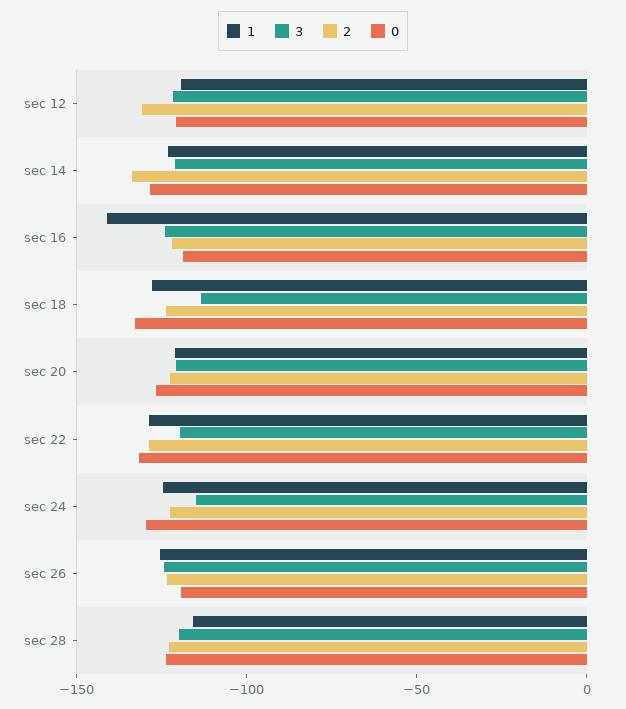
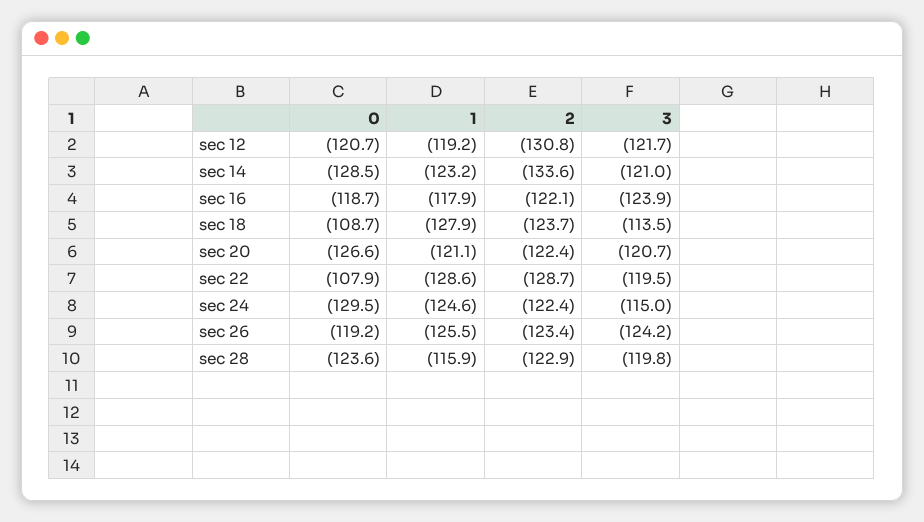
  {
    "1": {
      "sec 12": -119.2,
      "sec 14": -123.2,
-     "sec 16": -140,
+     "sec 16": -117.9,
      "sec 18": -127.9,
      "sec 20": -121.1,
      "sec 22": -128.6,
      "sec 24": -124.6,
      "sec 26": -125.5,
      "sec 28": -115.9
    },
    "3": {
      "sec 12": -121.7,
      "sec 14": -121,
      "sec 16": -123.9,
      "sec 18": -113.5,
      "sec 20": -120.7,
      "sec 22": -119.5,
      "sec 24": -115,
      "sec 26": -124.2,
      "sec 28": -119.8
    },
    "2": {
      "sec 12": -130.8,
      "sec 14": -133.6,
      "sec 16": -122.1,
      "sec 18": -123.7,
      "sec 20": -122.4,
      "sec 22": -128.7,
      "sec 24": -122.4,
      "sec 26": -123.4,
      "sec 28": -122.9
    },
    "0": {
      "sec 12": -120.7,
      "sec 14": -128.5,
      "sec 16": -118.7,
-     "sec 18": -130,
+     "sec 18": -108.7,
      "sec 20": -126.6,
-     "sec 22": -130,
+     "sec 22": -107.9,
      "sec 24": -129.5,
      "sec 26": -119.2,
      "sec 28": -123.6
    }
  }

